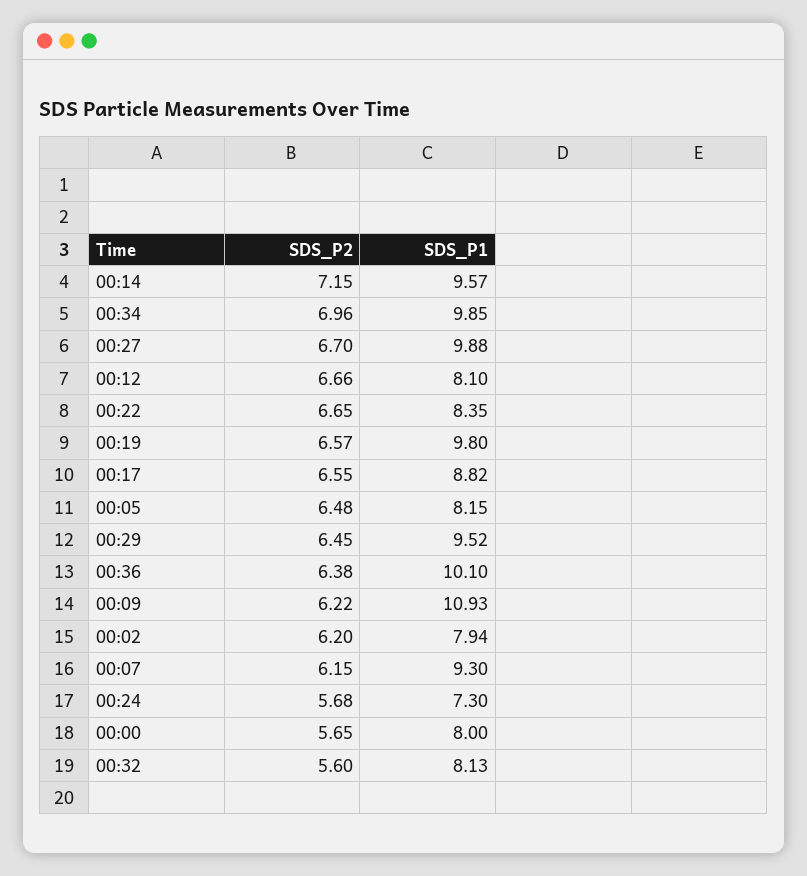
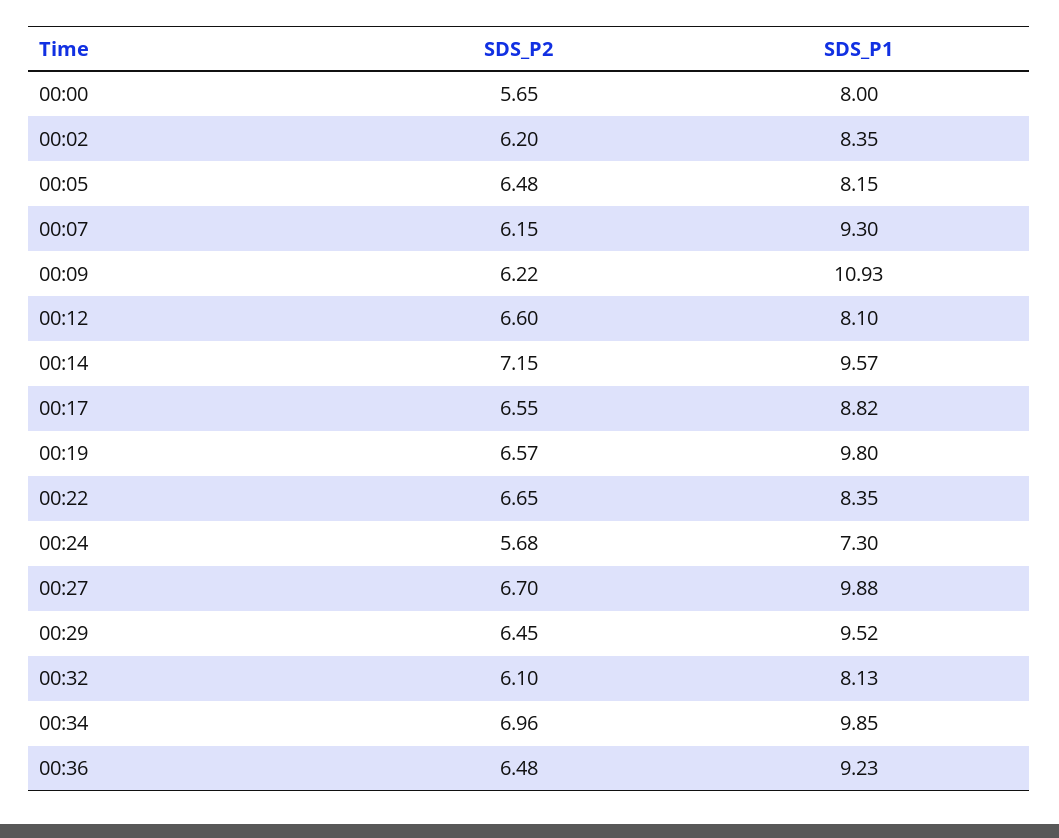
  {
    "SDS_P2": {
      "00:14": 7.15,
      "00:34": 6.96,
      "00:27": 6.7,
-     "00:12": 6.66,
+     "00:12": 6.6,
      "00:22": 6.65,
      "00:19": 6.57,
      "00:17": 6.55,
      "00:05": 6.48,
      "00:29": 6.45,
-     "00:36": 6.38,
+     "00:36": 6.48,
      "00:09": 6.22,
      "00:02": 6.2,
      "00:07": 6.15,
      "00:24": 5.68,
      "00:00": 5.65,
-     "00:32": 5.6
+     "00:32": 6.1
    },
    "SDS_P1": {
      "00:14": 9.57,
      "00:34": 9.85,
      "00:27": 9.88,
      "00:12": 8.1,
      "00:22": 8.35,
      "00:19": 9.8,
      "00:17": 8.82,
      "00:05": 8.15,
      "00:29": 9.52,
-     "00:36": 10.1,
+     "00:36": 9.23,
      "00:09": 10.93,
-     "00:02": 7.94,
+     "00:02": 8.35,
      "00:07": 9.3,
      "00:24": 7.3,
      "00:00": 8,
      "00:32": 8.13
    }
  }

